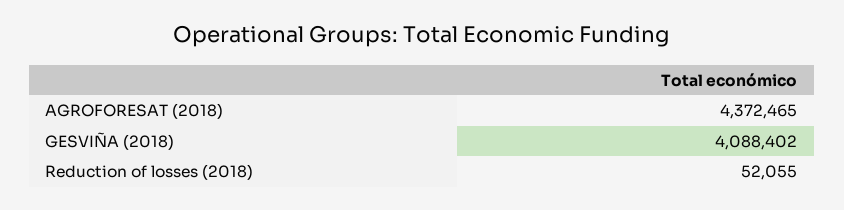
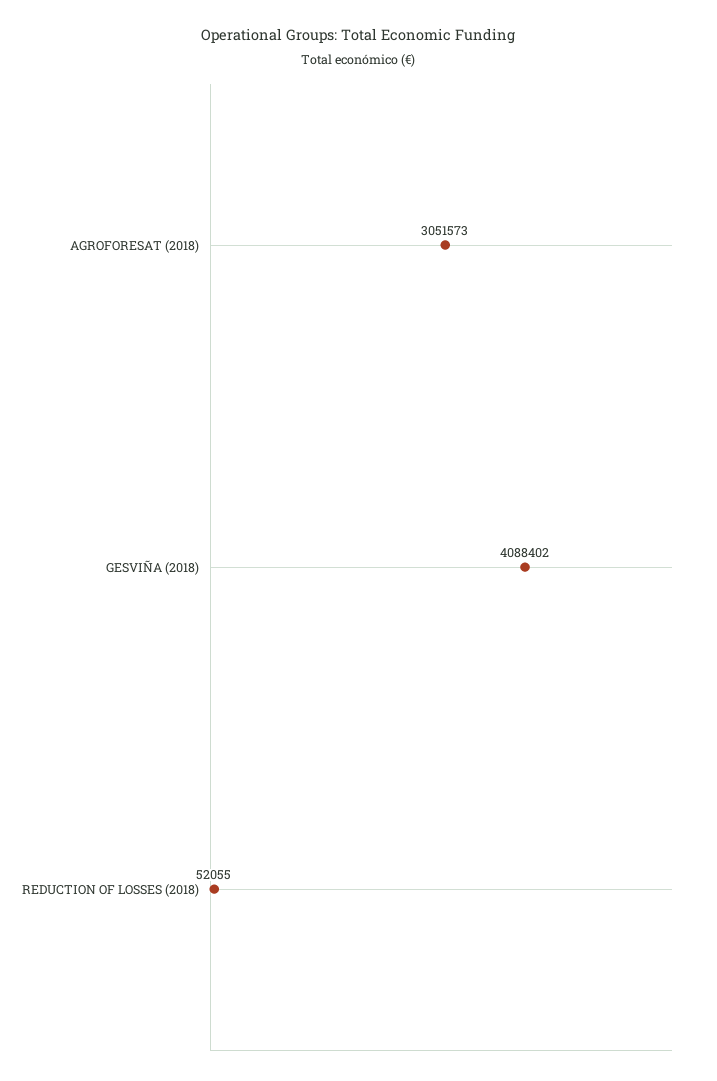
  {
-   "AGROFORESAT (2018)": 4372465,
+   "AGROFORESAT (2018)": 3051573,
    "GESVIÑA (2018)": 4088402,
    "Reduction of losses (2018)": 52055
  }

